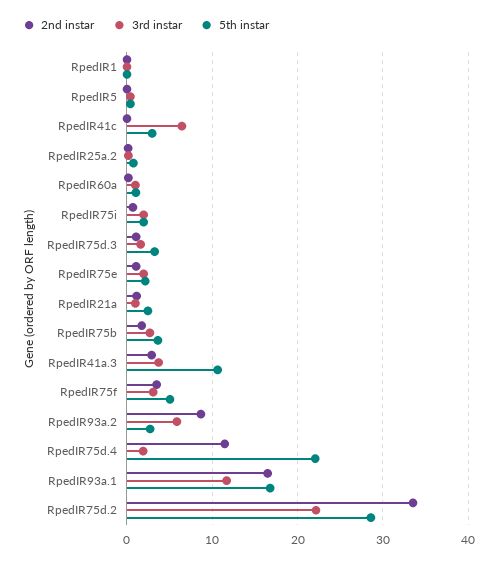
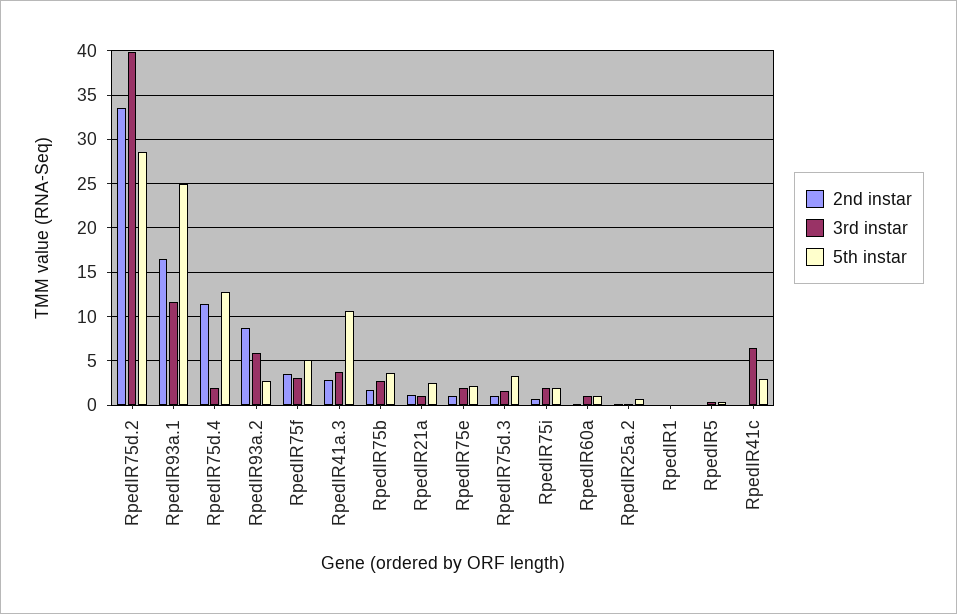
  {
    "2nd instar": {
      "RpedIR1": 0,
      "RpedIR5": 0,
      "RpedIR41c": 0,
      "RpedIR25a.2": 0,
      "RpedIR60a": 0,
      "RpedIR75i": 1,
      "RpedIR75d.3": 1,
      "RpedIR75e": 1,
      "RpedIR21a": 1,
      "RpedIR75b": 2,
      "RpedIR41a.3": 3,
      "RpedIR75f": 3,
      "RpedIR93a.2": 9,
      "RpedIR75d.4": 11,
      "RpedIR93a.1": 16,
      "RpedIR75d.2": 34
    },
    "3rd instar": {
      "RpedIR1": 0,
      "RpedIR5": 0,
      "RpedIR41c": 6,
      "RpedIR25a.2": 0,
      "RpedIR60a": 1,
      "RpedIR75i": 2,
      "RpedIR75d.3": 2,
      "RpedIR75e": 2,
      "RpedIR21a": 1,
      "RpedIR75b": 3,
      "RpedIR41a.3": 4,
      "RpedIR75f": 3,
      "RpedIR93a.2": 6,
      "RpedIR75d.4": 2,
      "RpedIR93a.1": 12,
-     "RpedIR75d.2": 22
+     "RpedIR75d.2": 40
    },
    "5th instar": {
      "RpedIR1": 0,
      "RpedIR5": 0,
      "RpedIR41c": 3,
      "RpedIR25a.2": 1,
      "RpedIR60a": 1,
      "RpedIR75i": 2,
      "RpedIR75d.3": 3,
      "RpedIR75e": 2,
      "RpedIR21a": 2,
      "RpedIR75b": 4,
      "RpedIR41a.3": 11,
      "RpedIR75f": 5,
      "RpedIR93a.2": 3,
-     "RpedIR75d.4": 22,
+     "RpedIR75d.4": 13,
-     "RpedIR93a.1": 17,
+     "RpedIR93a.1": 25,
      "RpedIR75d.2": 29
    }
  }

